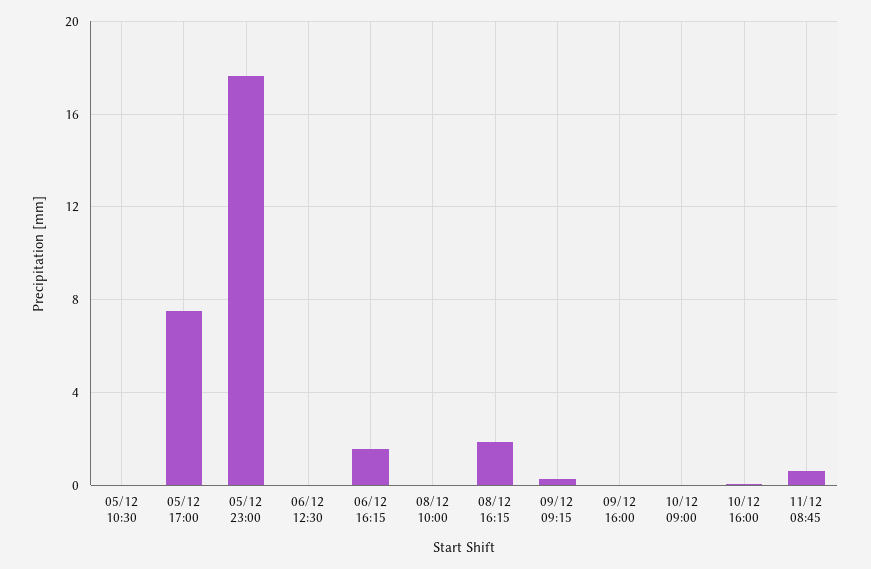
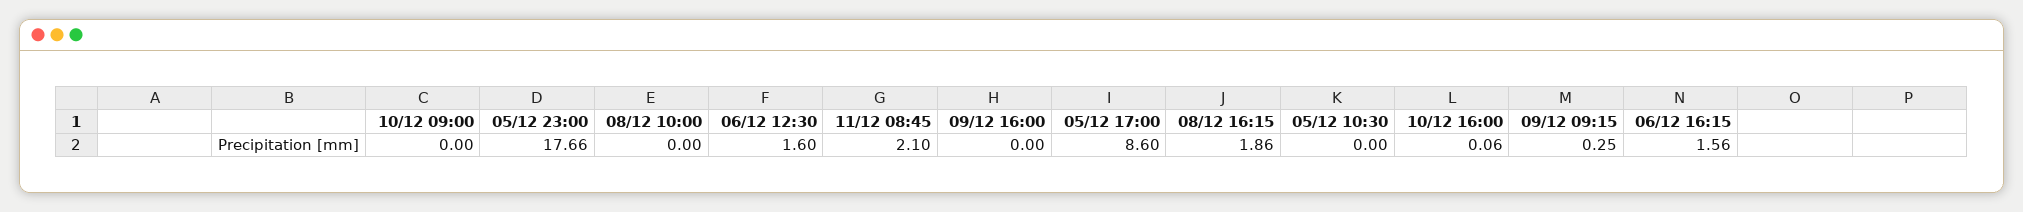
  {
    "05/12 10:30": 0,
-   "05/12 17:00": 7.5,
+   "05/12 17:00": 8.6,
    "05/12 23:00": 17.66,
-   "06/12 12:30": 0,
+   "06/12 12:30": 1.6,
    "06/12 16:15": 1.56,
    "08/12 10:00": 0,
    "08/12 16:15": 1.86,
    "09/12 09:15": 0.25,
    "09/12 16:00": 0,
    "10/12 09:00": 0,
    "10/12 16:00": 0.06,
-   "11/12 08:45": 0.5
+   "11/12 08:45": 2.1
  }

